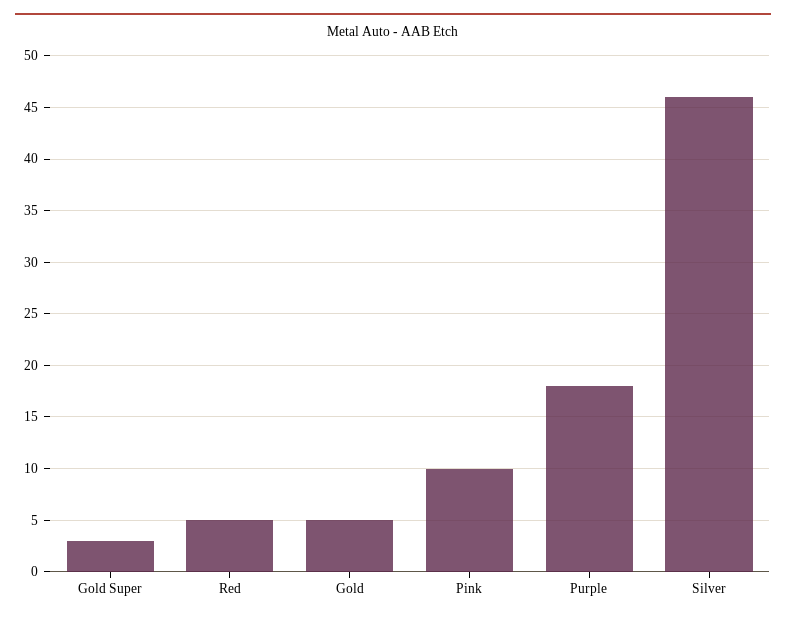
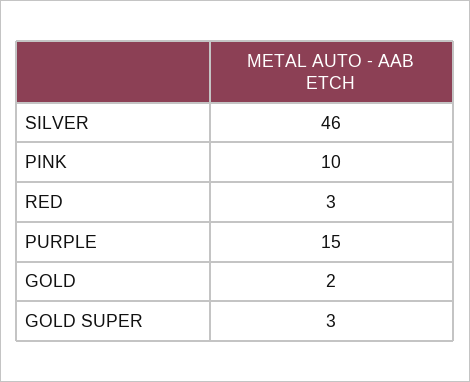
  {
    "Gold Super": 3,
-   "Red": 5,
+   "Red": 3,
-   "Gold": 5,
+   "Gold": 2,
    "Pink": 10,
-   "Purple": 18,
+   "Purple": 15,
    "Silver": 46
  }

